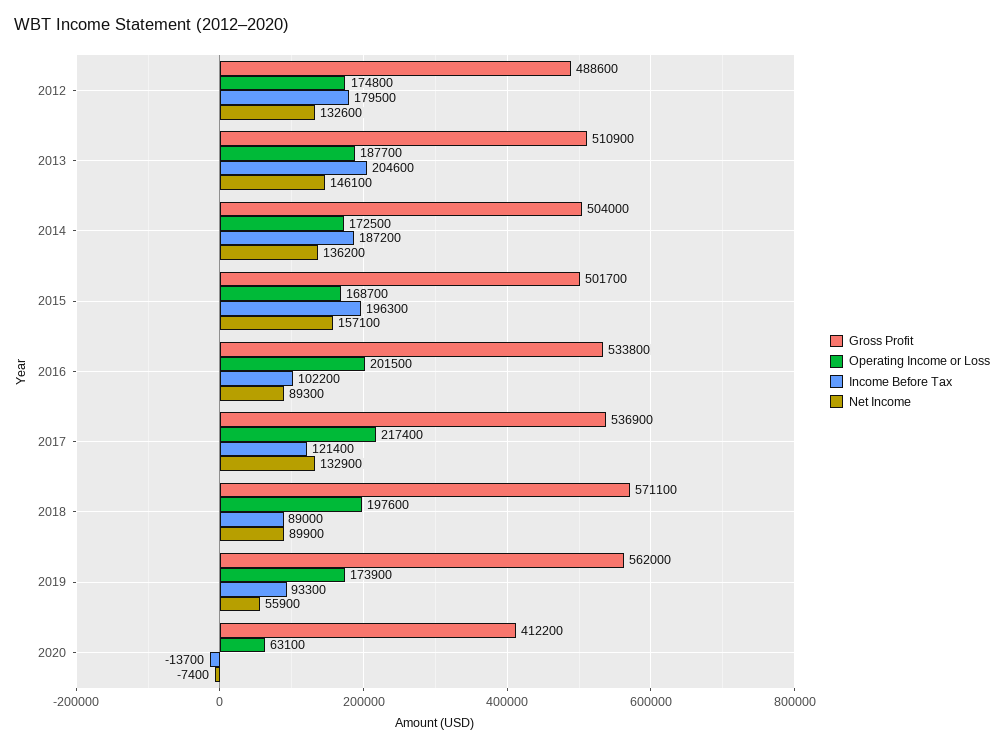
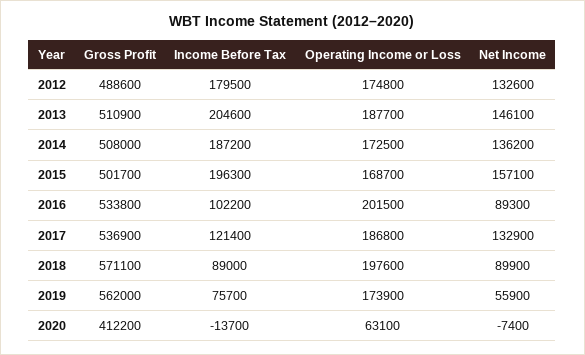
  {
    "Gross Profit": {
      "2012": 488600,
      "2013": 510900,
-     "2014": 504000,
+     "2014": 508000,
      "2015": 501700,
      "2016": 533800,
      "2017": 536900,
      "2018": 571100,
      "2019": 562000,
      "2020": 412200
    },
    "Operating Income or Loss": {
      "2012": 174800,
      "2013": 187700,
      "2014": 172500,
      "2015": 168700,
      "2016": 201500,
-     "2017": 217400,
+     "2017": 186800,
      "2018": 197600,
      "2019": 173900,
      "2020": 63100
    },
    "Income Before Tax": {
      "2012": 179500,
      "2013": 204600,
      "2014": 187200,
      "2015": 196300,
      "2016": 102200,
      "2017": 121400,
      "2018": 89000,
-     "2019": 93300,
+     "2019": 75700,
      "2020": -13700
    },
    "Net Income": {
      "2012": 132600,
      "2013": 146100,
      "2014": 136200,
      "2015": 157100,
      "2016": 89300,
      "2017": 132900,
      "2018": 89900,
      "2019": 55900,
      "2020": -7400
    }
  }

